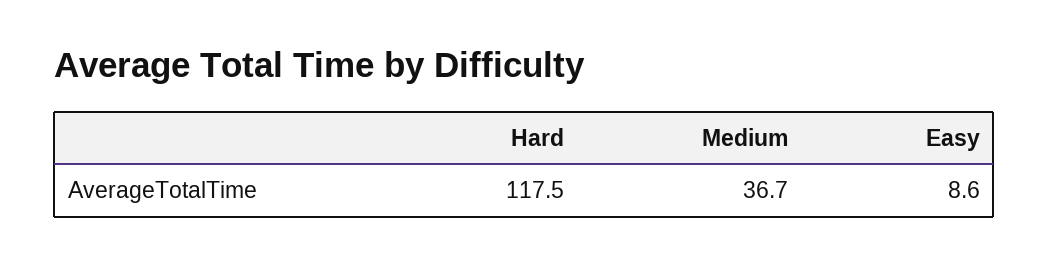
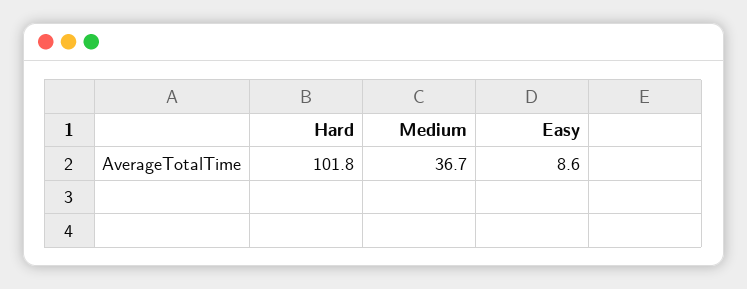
  {
-   "Hard": 117.5,
+   "Hard": 101.8,
    "Medium": 36.7,
    "Easy": 8.6
  }

